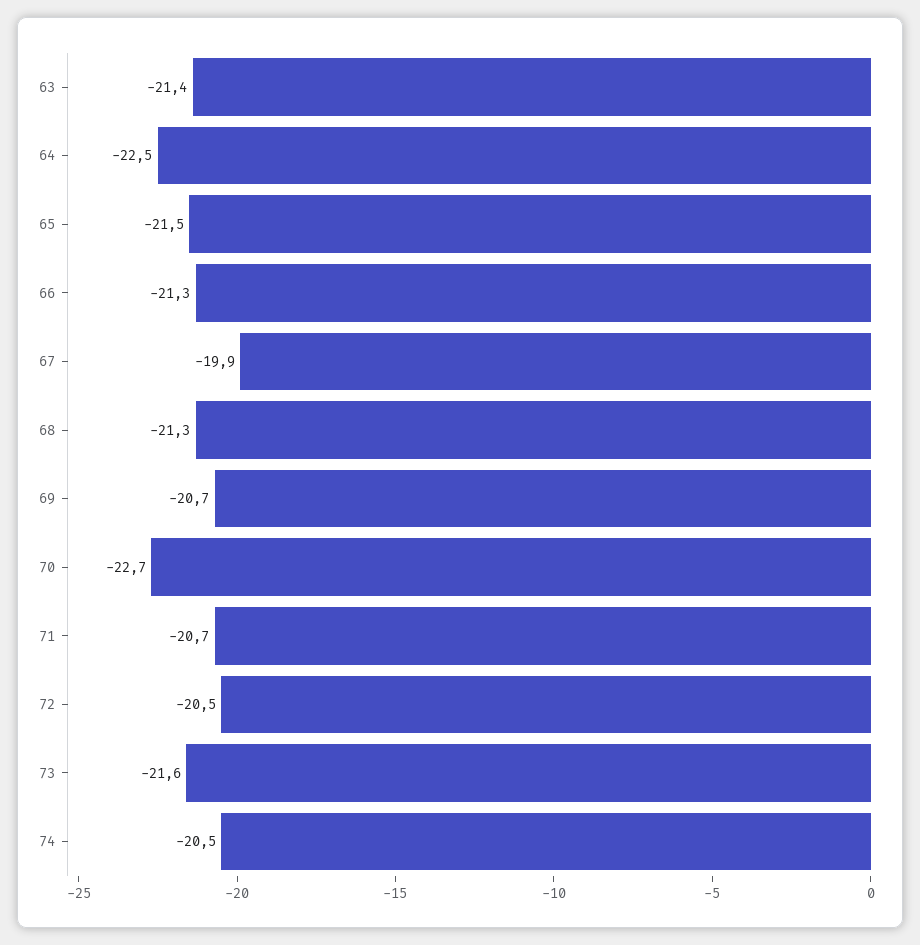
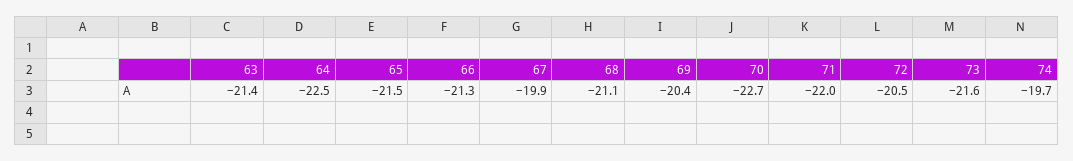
  {
    "63": -21.4,
    "64": -22.5,
    "65": -21.5,
    "66": -21.3,
    "67": -19.9,
-   "68": -21.3,
+   "68": -21.1,
-   "69": -20.7,
+   "69": -20.4,
    "70": -22.7,
-   "71": -20.7,
+   "71": -22,
    "72": -20.5,
    "73": -21.6,
-   "74": -20.5
+   "74": -19.7
  }

